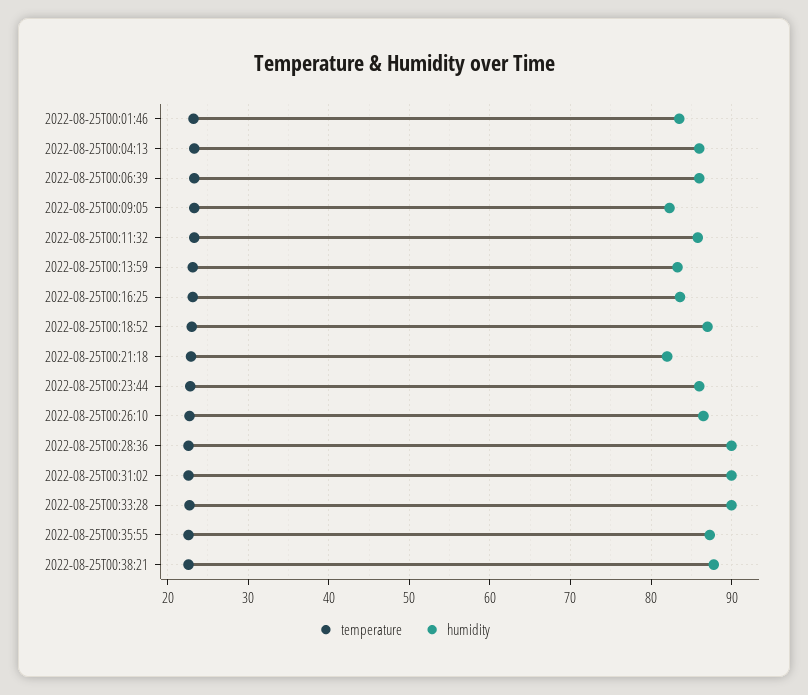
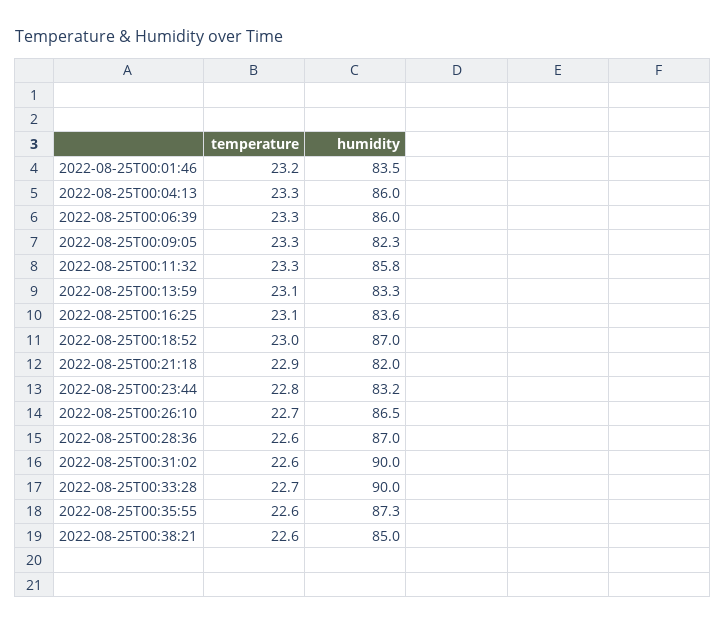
  {
    "temperature": {
      "2022-08-25T00:01:46": 23.2,
      "2022-08-25T00:04:13": 23.3,
      "2022-08-25T00:06:39": 23.3,
      "2022-08-25T00:09:05": 23.3,
      "2022-08-25T00:11:32": 23.3,
      "2022-08-25T00:13:59": 23.1,
      "2022-08-25T00:16:25": 23.1,
      "2022-08-25T00:18:52": 23,
      "2022-08-25T00:21:18": 22.9,
      "2022-08-25T00:23:44": 22.8,
      "2022-08-25T00:26:10": 22.7,
      "2022-08-25T00:28:36": 22.6,
      "2022-08-25T00:31:02": 22.6,
      "2022-08-25T00:33:28": 22.7,
      "2022-08-25T00:35:55": 22.6,
      "2022-08-25T00:38:21": 22.6
    },
    "humidity": {
      "2022-08-25T00:01:46": 83.5,
      "2022-08-25T00:04:13": 86,
      "2022-08-25T00:06:39": 86,
      "2022-08-25T00:09:05": 82.3,
      "2022-08-25T00:11:32": 85.8,
      "2022-08-25T00:13:59": 83.3,
      "2022-08-25T00:16:25": 83.6,
      "2022-08-25T00:18:52": 87,
      "2022-08-25T00:21:18": 82,
-     "2022-08-25T00:23:44": 86,
+     "2022-08-25T00:23:44": 83.2,
      "2022-08-25T00:26:10": 86.5,
-     "2022-08-25T00:28:36": 90,
+     "2022-08-25T00:28:36": 87,
      "2022-08-25T00:31:02": 90,
      "2022-08-25T00:33:28": 90,
      "2022-08-25T00:35:55": 87.3,
-     "2022-08-25T00:38:21": 88
+     "2022-08-25T00:38:21": 85
    }
  }

